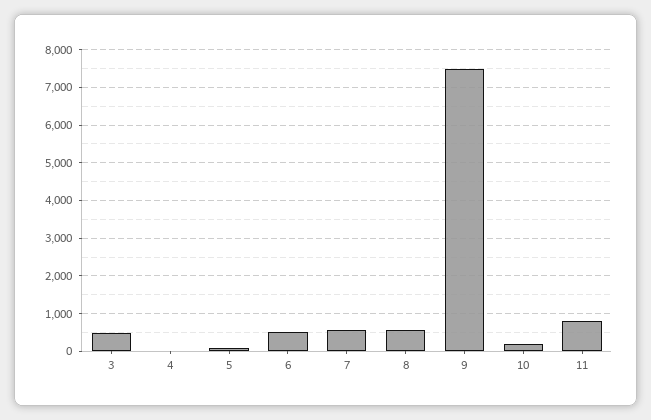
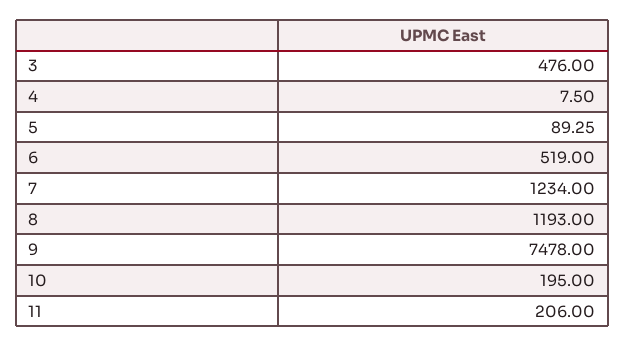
  {
    "3": 476,
    "4": 7.5,
    "5": 89.25,
    "6": 519,
-   "7": 600,
+   "7": 1234,
-   "8": 600,
+   "8": 1193,
    "9": 7478,
    "10": 195,
-   "11": 800
+   "11": 206
  }

